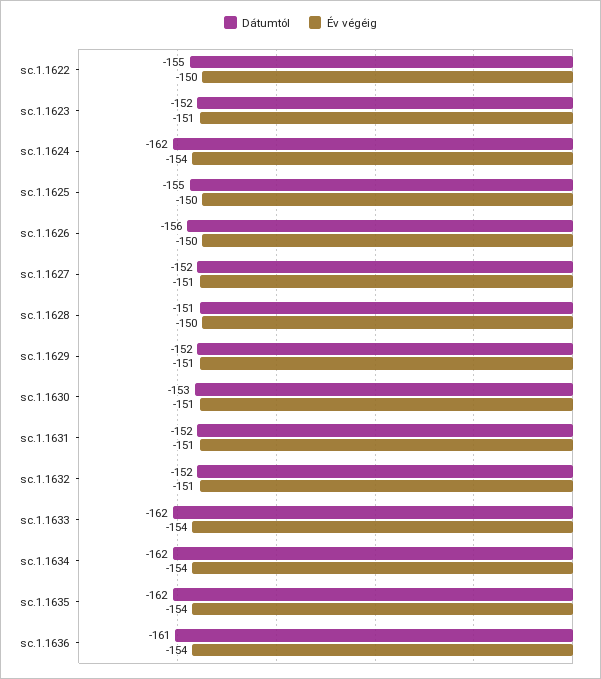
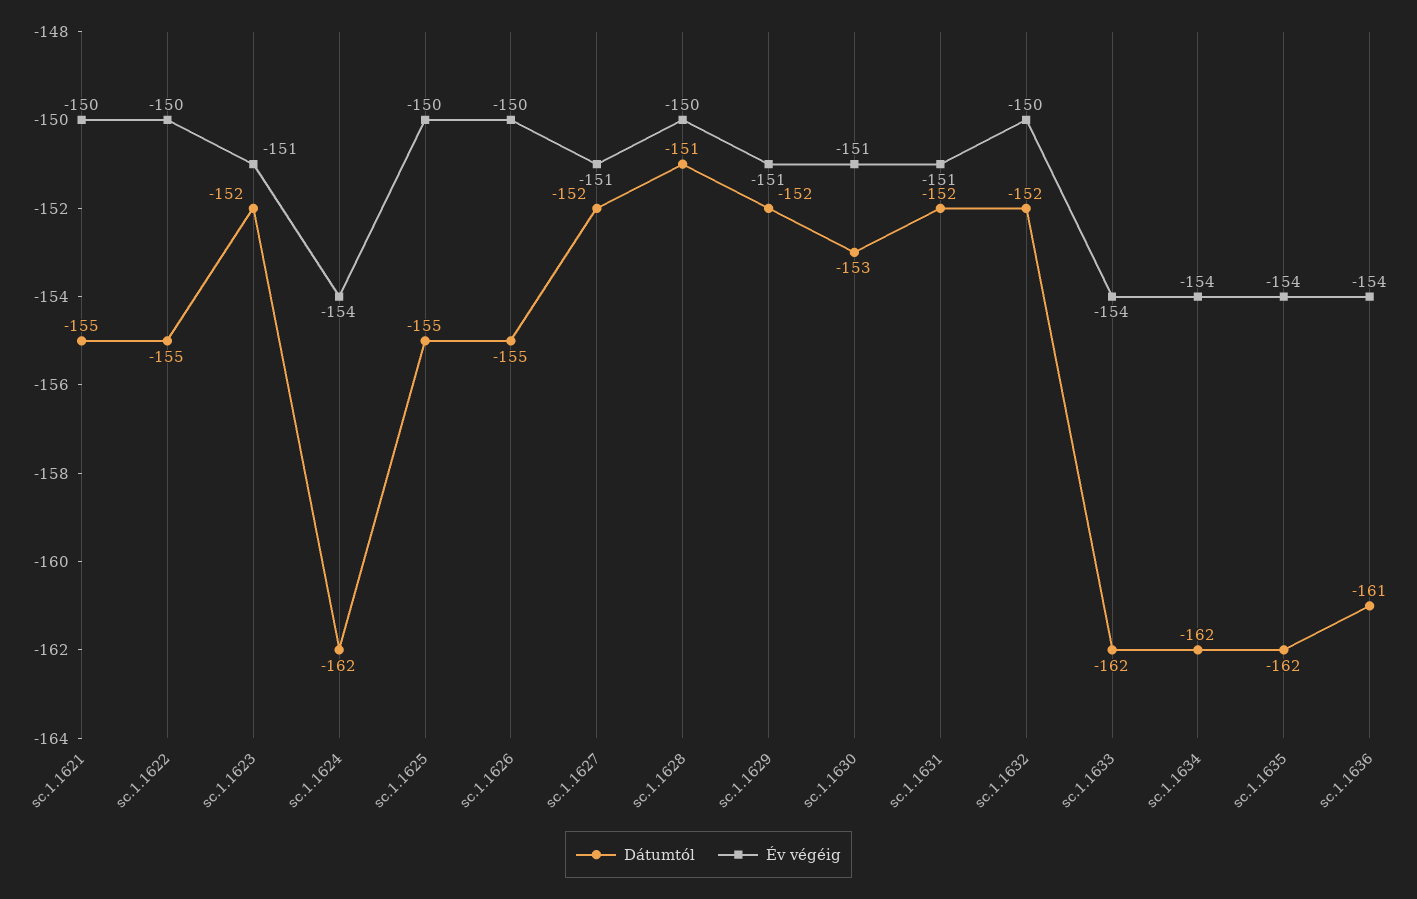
  {
    "Dátumtól": {
      "sc.1.1622": -155,
      "sc.1.1623": -152,
      "sc.1.1624": -162,
      "sc.1.1625": -155,
-     "sc.1.1626": -156,
+     "sc.1.1626": -155,
      "sc.1.1627": -152,
      "sc.1.1628": -151,
      "sc.1.1629": -152,
      "sc.1.1630": -153,
      "sc.1.1631": -152,
      "sc.1.1632": -152,
      "sc.1.1633": -162,
      "sc.1.1634": -162,
      "sc.1.1635": -162,
-     "sc.1.1636": -161
+     "sc.1.1636": -161,
+     "sc.1.1621": -155
    },
    "Év végéig": {
      "sc.1.1622": -150,
      "sc.1.1623": -151,
      "sc.1.1624": -154,
      "sc.1.1625": -150,
      "sc.1.1626": -150,
      "sc.1.1627": -151,
      "sc.1.1628": -150,
      "sc.1.1629": -151,
      "sc.1.1630": -151,
      "sc.1.1631": -151,
-     "sc.1.1632": -151,
+     "sc.1.1632": -150,
      "sc.1.1633": -154,
      "sc.1.1634": -154,
      "sc.1.1635": -154,
-     "sc.1.1636": -154
+     "sc.1.1636": -154,
+     "sc.1.1621": -150
    }
  }

